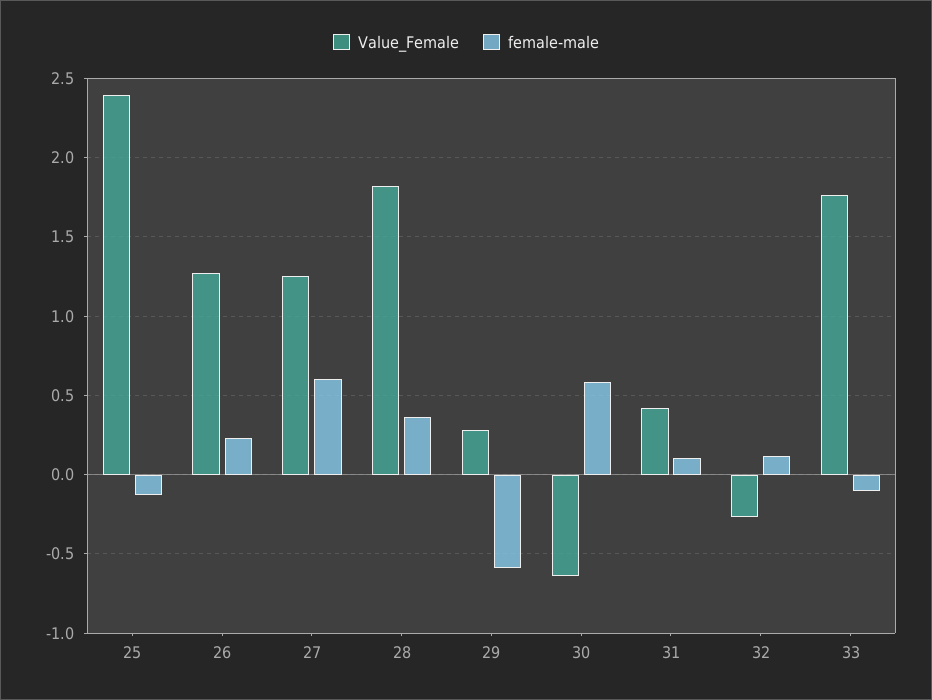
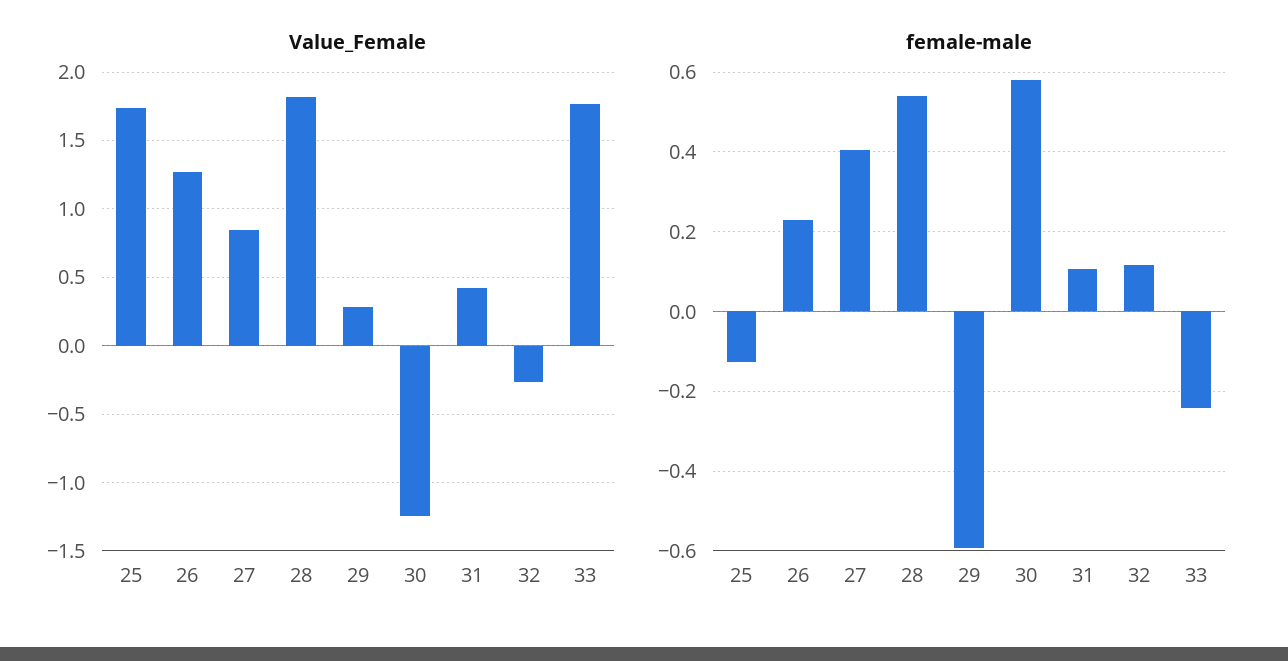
  {
    "Value_Female": {
-     "25": 2.4,
+     "25": 1.75,
      "26": 1.25,
-     "27": 1.25,
+     "27": 0.85,
      "28": 1.8,
      "29": 0.3,
-     "30": -0.65,
+     "30": -1.25,
      "31": 0.4,
      "32": -0.25,
      "33": 1.75
    },
    "female-male": {
      "25": -0.12,
      "26": 0.24,
-     "27": 0.6,
+     "27": 0.4,
-     "28": 0.35,
+     "28": 0.54,
      "29": -0.6,
      "30": 0.58,
      "31": 0.1,
      "32": 0.12,
-     "33": -0.1
+     "33": -0.24
    }
  }

